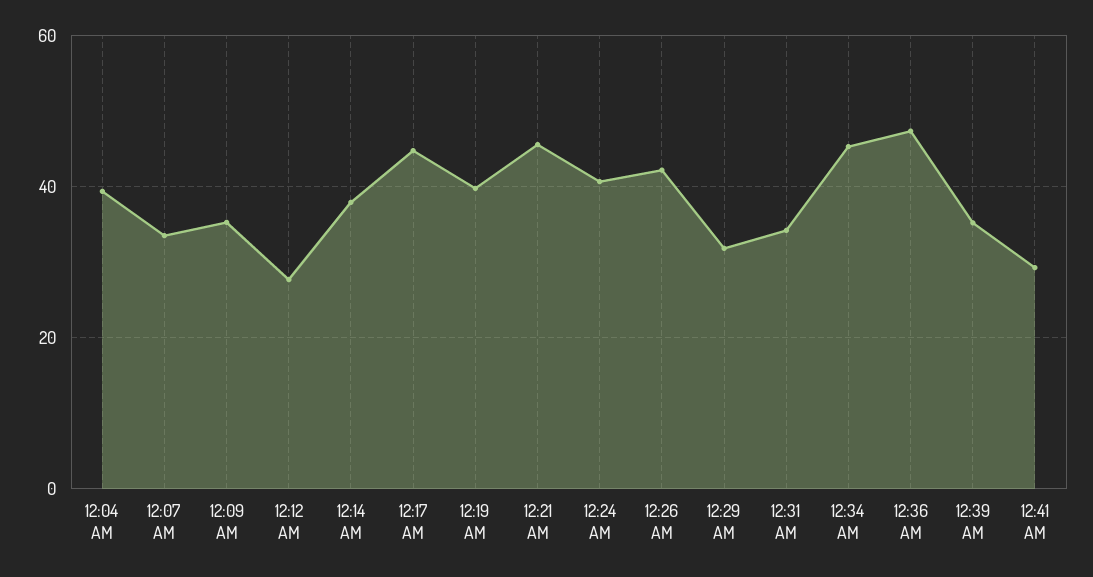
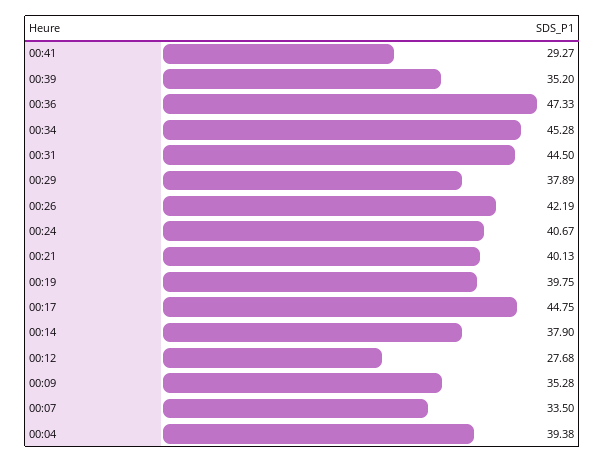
  {
    "12:04 AM": 39.38,
    "12:07 AM": 33.5,
    "12:09 AM": 35.28,
    "12:12 AM": 27.68,
    "12:14 AM": 37.9,
    "12:17 AM": 44.75,
    "12:19 AM": 39.75,
-   "12:21 AM": 46,
+   "12:21 AM": 40.13,
    "12:24 AM": 40.67,
    "12:26 AM": 42.19,
-   "12:29 AM": 32,
+   "12:29 AM": 37.89,
-   "12:31 AM": 34,
+   "12:31 AM": 44.5,
    "12:34 AM": 45.28,
    "12:36 AM": 47.33,
    "12:39 AM": 35.2,
    "12:41 AM": 29.27
  }

